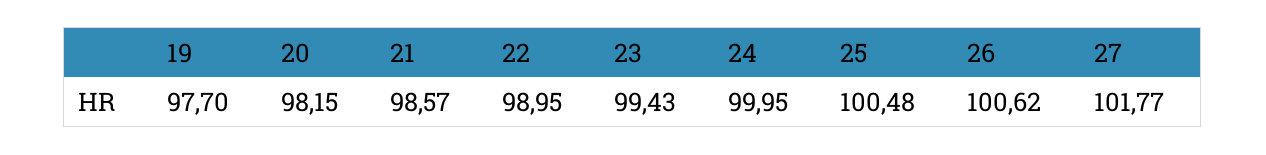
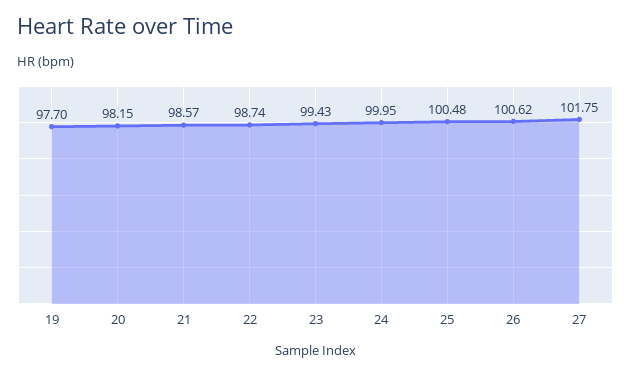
  {
    "19": 97.7,
    "20": 98.15,
    "21": 98.57,
-   "22": 98.95,
+   "22": 98.74,
    "23": 99.43,
    "24": 99.95,
    "25": 100.48,
    "26": 100.62,
-   "27": 101.77
+   "27": 101.75
  }

